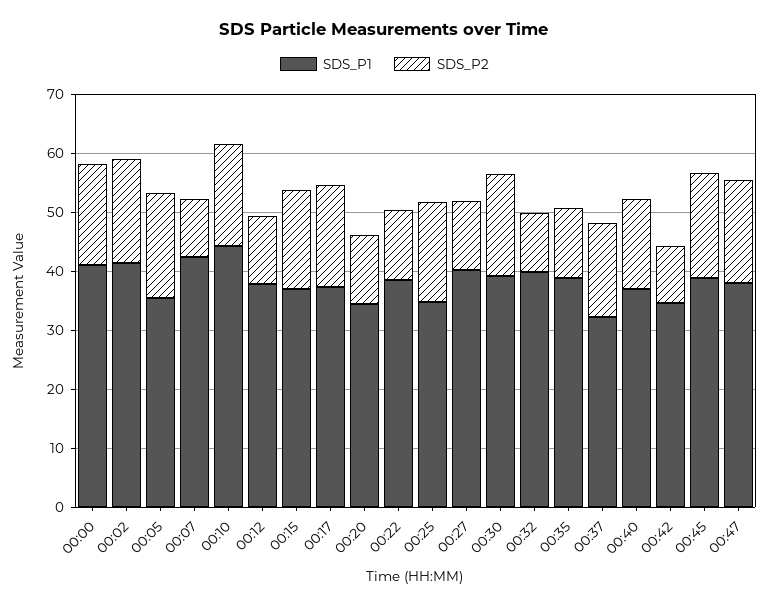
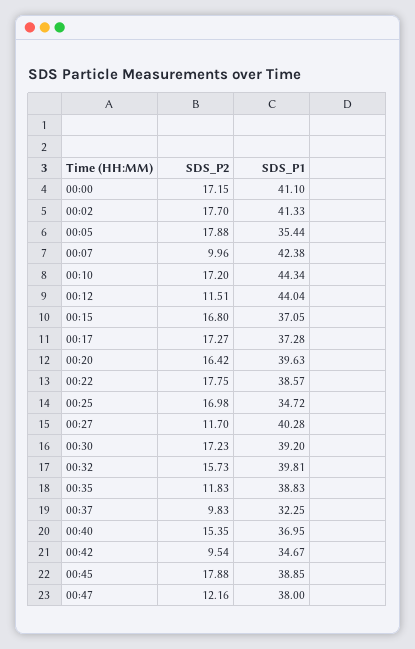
  {
    "SDS_P1": {
      "00:00": 41.1,
      "00:02": 41.33,
      "00:05": 35.44,
      "00:07": 42.38,
      "00:10": 44.34,
-     "00:12": 38,
+     "00:12": 44.04,
      "00:15": 37.05,
      "00:17": 37.28,
-     "00:20": 34,
+     "00:20": 39.63,
      "00:22": 38.57,
      "00:25": 34.72,
      "00:27": 40.28,
      "00:30": 39.2,
      "00:32": 39.81,
      "00:35": 38.83,
      "00:37": 32.25,
      "00:40": 36.95,
      "00:42": 34.67,
      "00:45": 38.85,
      "00:47": 38
    },
    "SDS_P2": {
      "00:00": 17.15,
      "00:02": 17.7,
      "00:05": 17.88,
      "00:07": 9.96,
      "00:10": 17.2,
      "00:12": 11.51,
      "00:15": 16.8,
      "00:17": 17.27,
-     "00:20": 12,
+     "00:20": 16.42,
-     "00:22": 12,
+     "00:22": 17.75,
      "00:25": 16.98,
      "00:27": 11.7,
      "00:30": 17.23,
-     "00:32": 10,
+     "00:32": 15.73,
      "00:35": 11.83,
-     "00:37": 16,
+     "00:37": 9.83,
      "00:40": 15.35,
      "00:42": 9.54,
      "00:45": 17.88,
-     "00:47": 18
+     "00:47": 12.16
    }
  }

